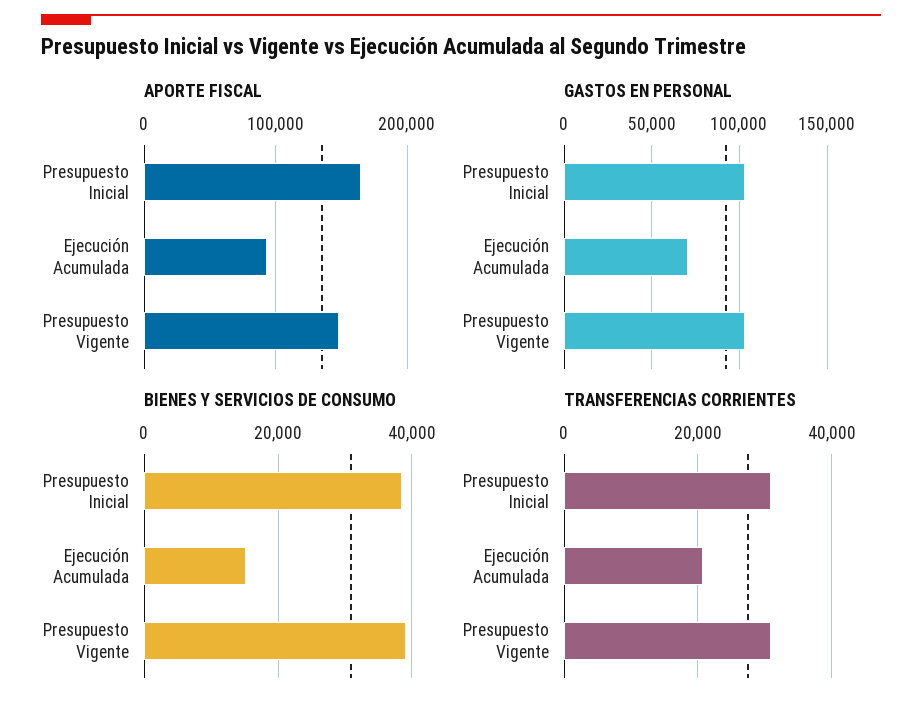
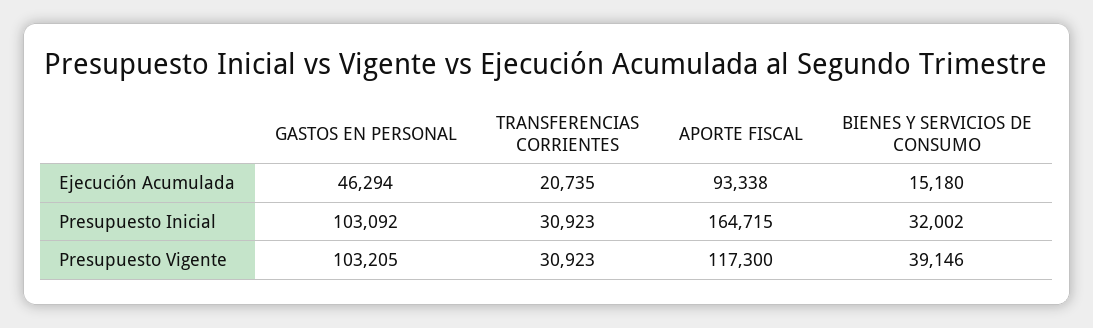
  {
    "APORTE FISCAL": {
      "Presupuesto Inicial": 164715,
      "Ejecución Acumulada": 93338,
-     "Presupuesto Vigente": 150000
+     "Presupuesto Vigente": 117300
    },
    "GASTOS EN PERSONAL": {
      "Presupuesto Inicial": 103092,
-     "Ejecución Acumulada": 70000,
+     "Ejecución Acumulada": 46294,
      "Presupuesto Vigente": 103205
    },
    "BIENES Y SERVICIOS DE CONSUMO": {
-     "Presupuesto Inicial": 38000,
+     "Presupuesto Inicial": 32002,
      "Ejecución Acumulada": 15180,
      "Presupuesto Vigente": 39146
    },
    "TRANSFERENCIAS CORRIENTES": {
      "Presupuesto Inicial": 30923,
      "Ejecución Acumulada": 20735,
      "Presupuesto Vigente": 30923
    }
  }

